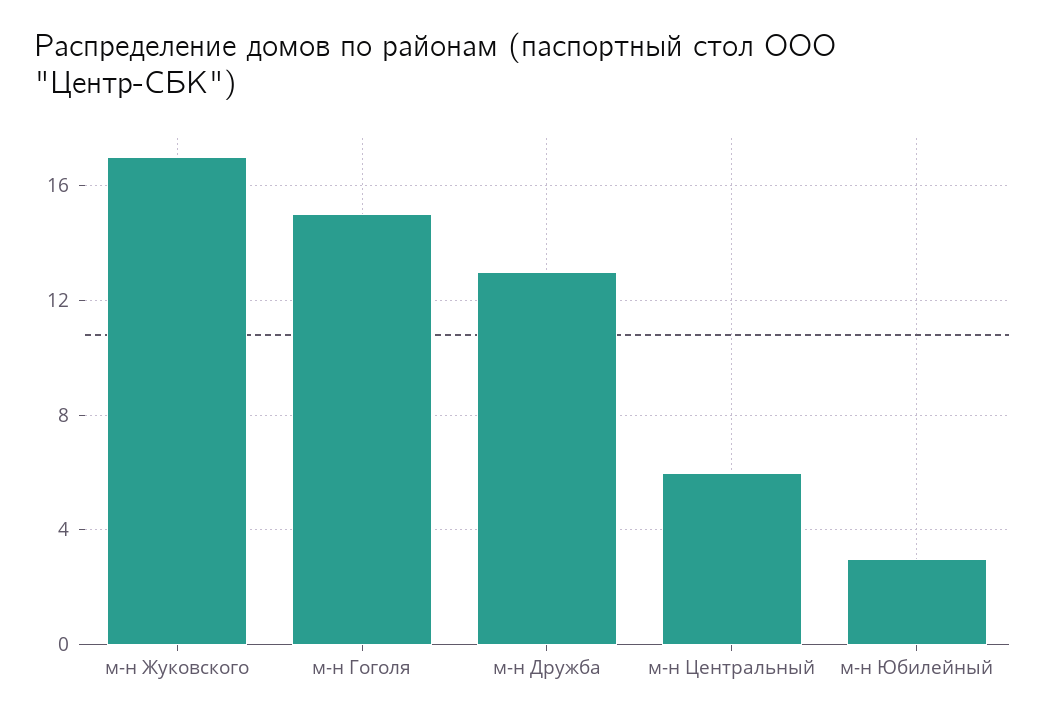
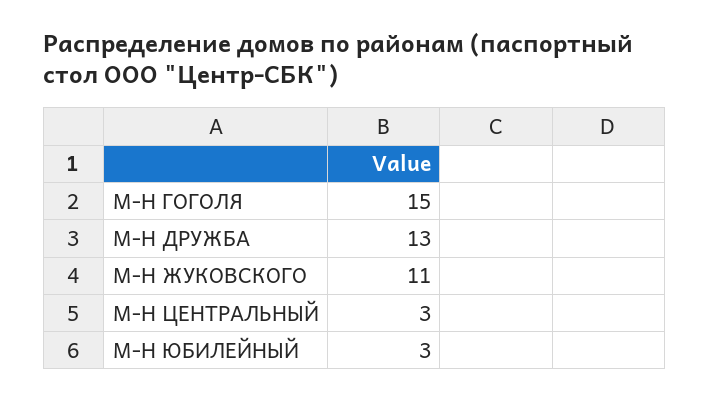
  {
-   "м-н Жуковского": 17,
+   "м-н Жуковского": 11,
    "м-н Гоголя": 15,
    "м-н Дружба": 13,
-   "м-н Центральный": 6,
+   "м-н Центральный": 3,
    "м-н Юбилейный": 3
  }

